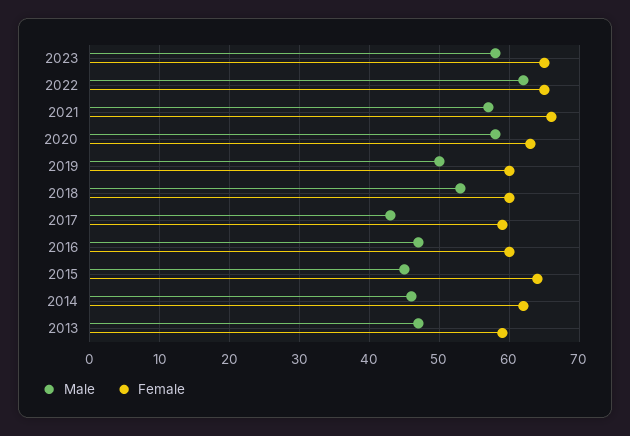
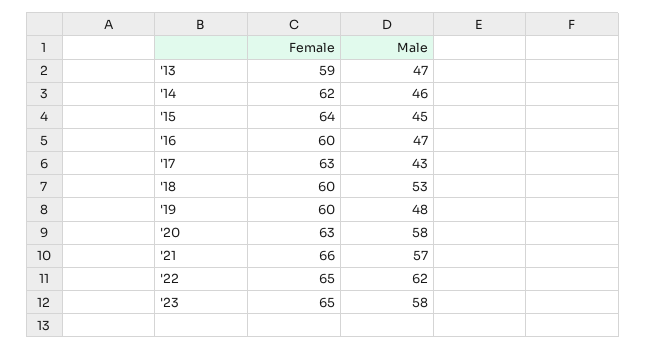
  {
    "Male": {
      "2023": 58,
      "2022": 62,
      "2021": 57,
      "2020": 58,
-     "2019": 50,
+     "2019": 48,
      "2018": 53,
      "2017": 43,
      "2016": 47,
      "2015": 45,
      "2014": 46,
      "2013": 47
    },
    "Female": {
      "2023": 65,
      "2022": 65,
      "2021": 66,
      "2020": 63,
      "2019": 60,
      "2018": 60,
-     "2017": 59,
+     "2017": 63,
      "2016": 60,
      "2015": 64,
      "2014": 62,
      "2013": 59
    }
  }

